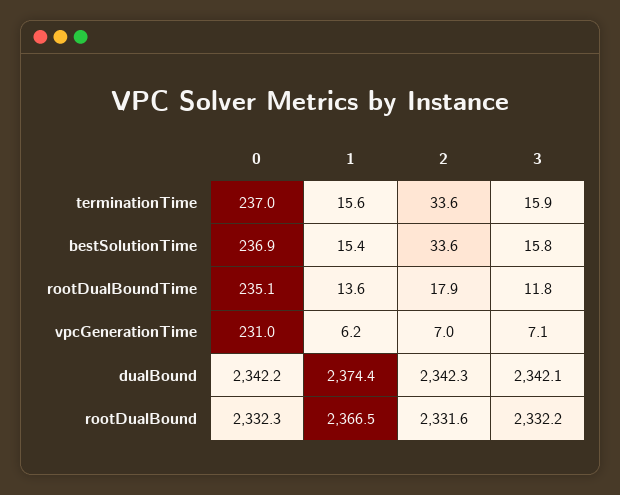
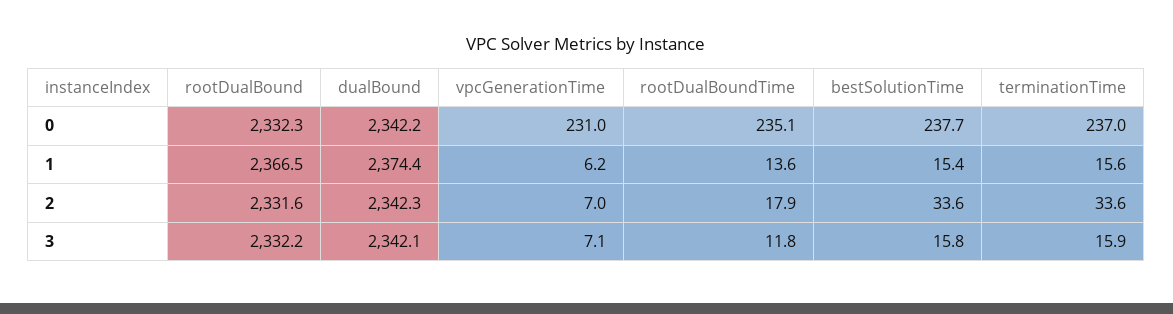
  {
    "0": {
      "terminationTime": 237,
-     "bestSolutionTime": 236.9,
+     "bestSolutionTime": 237.7,
      "rootDualBoundTime": 235.1,
      "vpcGenerationTime": 231,
      "dualBound": 2342.2,
      "rootDualBound": 2332.3
    },
    "1": {
      "terminationTime": 15.6,
      "bestSolutionTime": 15.4,
      "rootDualBoundTime": 13.6,
      "vpcGenerationTime": 6.2,
      "dualBound": 2374.4,
      "rootDualBound": 2366.5
    },
    "2": {
      "terminationTime": 33.6,
      "bestSolutionTime": 33.6,
      "rootDualBoundTime": 17.9,
      "vpcGenerationTime": 7,
      "dualBound": 2342.3,
      "rootDualBound": 2331.6
    },
    "3": {
      "terminationTime": 15.9,
      "bestSolutionTime": 15.8,
      "rootDualBoundTime": 11.8,
      "vpcGenerationTime": 7.1,
      "dualBound": 2342.1,
      "rootDualBound": 2332.2
    }
  }

